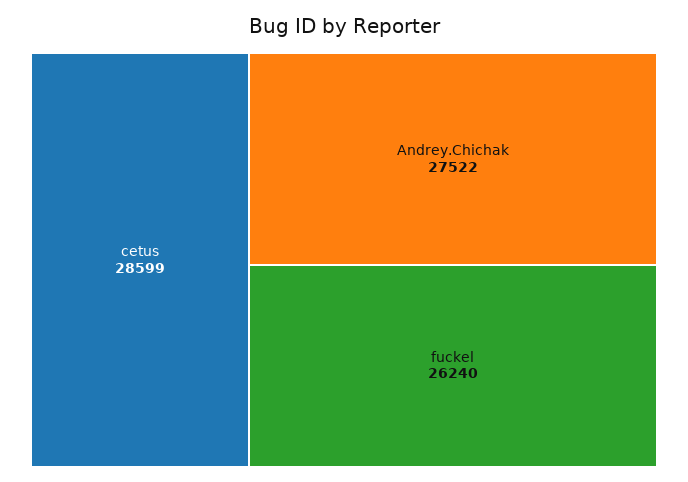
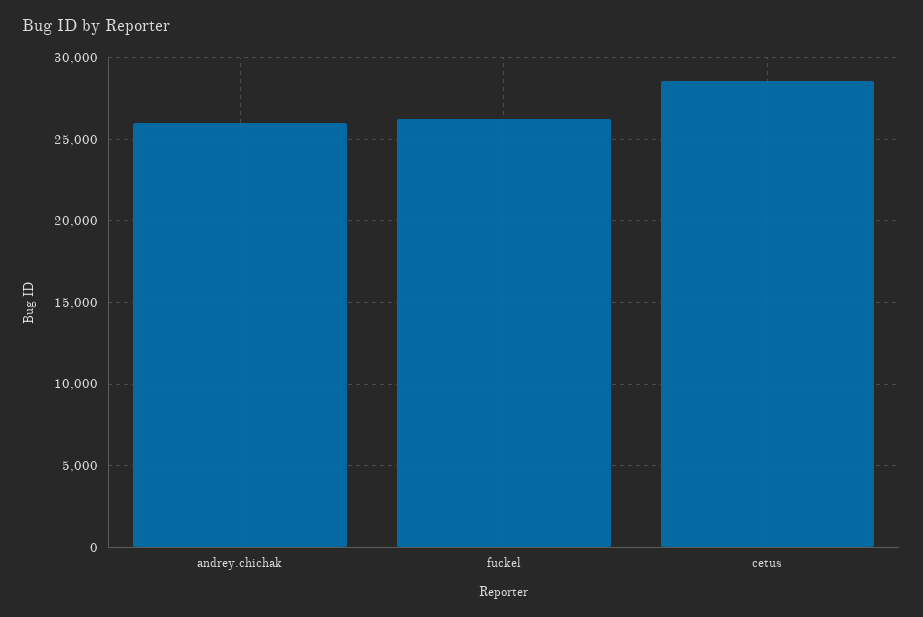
  {
    "cetus": 28599,
-   "Andrey.Chichak": 27522,
+   "Andrey.Chichak": 26000,
    "fuckel": 26240
  }

